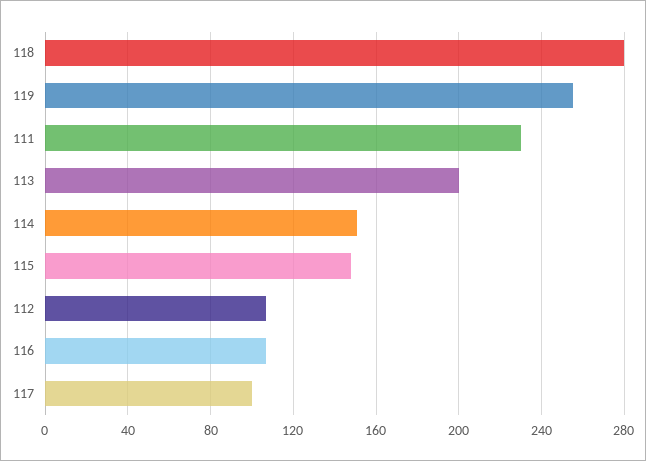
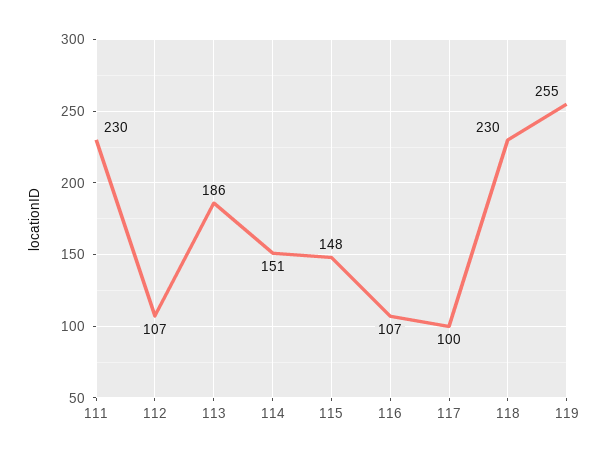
  {
-   "118": 280,
+   "118": 230,
    "119": 255,
    "111": 230,
-   "113": 200,
+   "113": 186,
    "114": 151,
    "115": 148,
    "112": 107,
    "116": 107,
    "117": 100
  }

